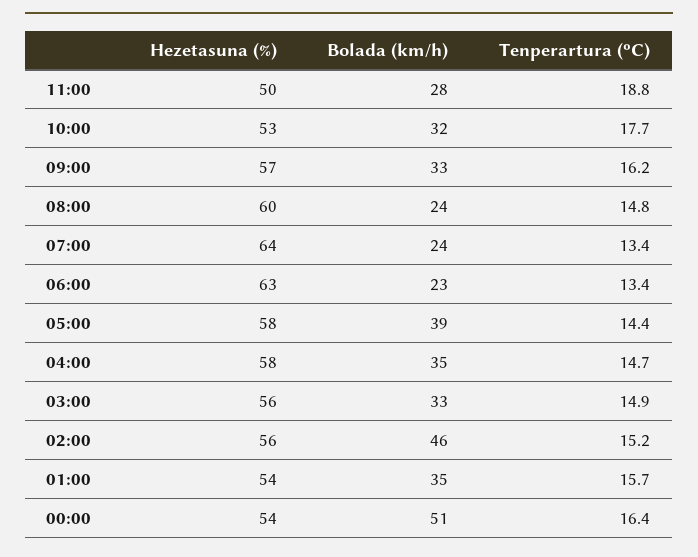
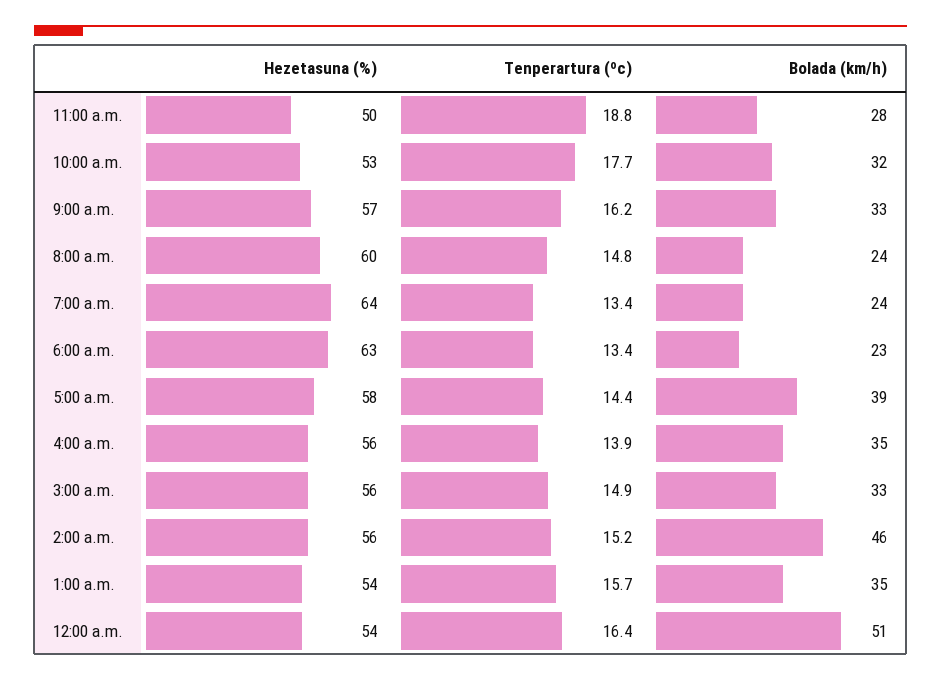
  {
    "Hezetasuna (%)": {
      "11:00": 50,
      "10:00": 53,
      "09:00": 57,
      "08:00": 60,
      "07:00": 64,
      "06:00": 63,
      "05:00": 58,
-     "04:00": 58,
+     "04:00": 56,
      "03:00": 56,
      "02:00": 56,
      "01:00": 54,
      "00:00": 54
    },
    "Bolada (km/h)": {
      "11:00": 28,
      "10:00": 32,
      "09:00": 33,
      "08:00": 24,
      "07:00": 24,
      "06:00": 23,
      "05:00": 39,
      "04:00": 35,
      "03:00": 33,
      "02:00": 46,
      "01:00": 35,
      "00:00": 51
    },
    "Tenperartura (ºC)": {
      "11:00": 18.8,
      "10:00": 17.7,
      "09:00": 16.2,
      "08:00": 14.8,
      "07:00": 13.4,
      "06:00": 13.4,
      "05:00": 14.4,
-     "04:00": 14.7,
+     "04:00": 13.9,
      "03:00": 14.9,
      "02:00": 15.2,
      "01:00": 15.7,
      "00:00": 16.4
    }
  }

